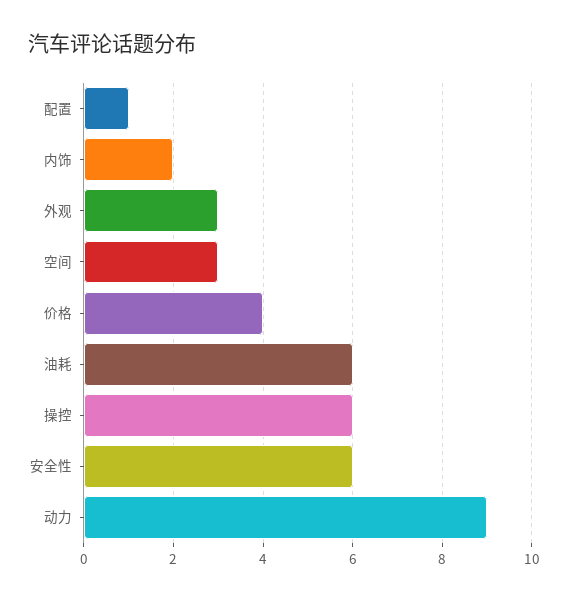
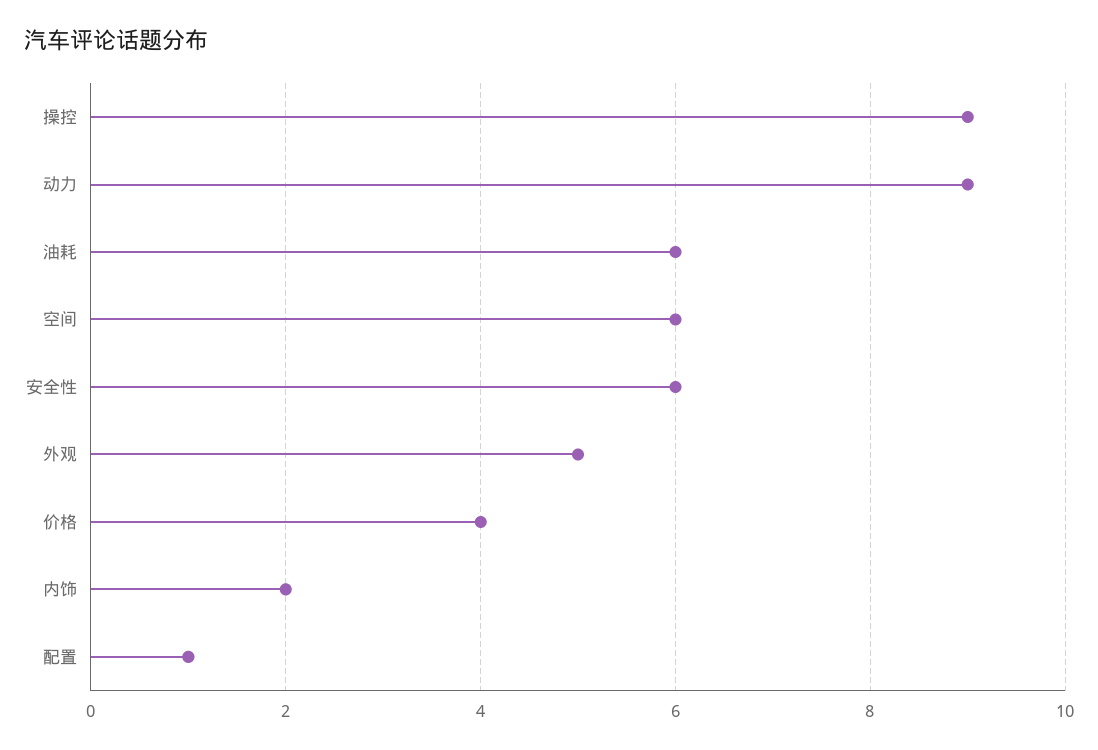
  {
    "配置": 1,
    "内饰": 2,
-   "外观": 3,
+   "外观": 5,
-   "空间": 3,
+   "空间": 6,
    "价格": 4,
    "油耗": 6,
-   "操控": 6,
+   "操控": 9,
    "安全性": 6,
    "动力": 9
  }

